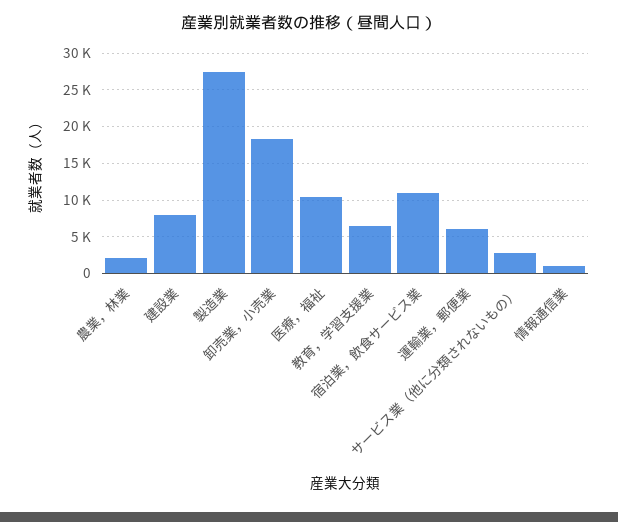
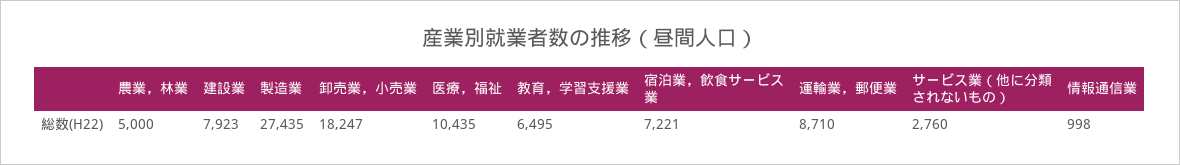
  {
-   "農業，林業": 2000,
+   "農業，林業": 5000,
    "建設業": 7923,
    "製造業": 27435,
    "卸売業，小売業": 18247,
    "医療，福祉": 10435,
    "教育，学習支援業": 6495,
-   "宿泊業，飲食サービス業": 11000,
+   "宿泊業，飲食サービス業": 7221,
-   "運輸業，郵便業": 6000,
+   "運輸業，郵便業": 8710,
    "サービス業（他に分類されないもの）": 2760,
    "情報通信業": 998
  }

